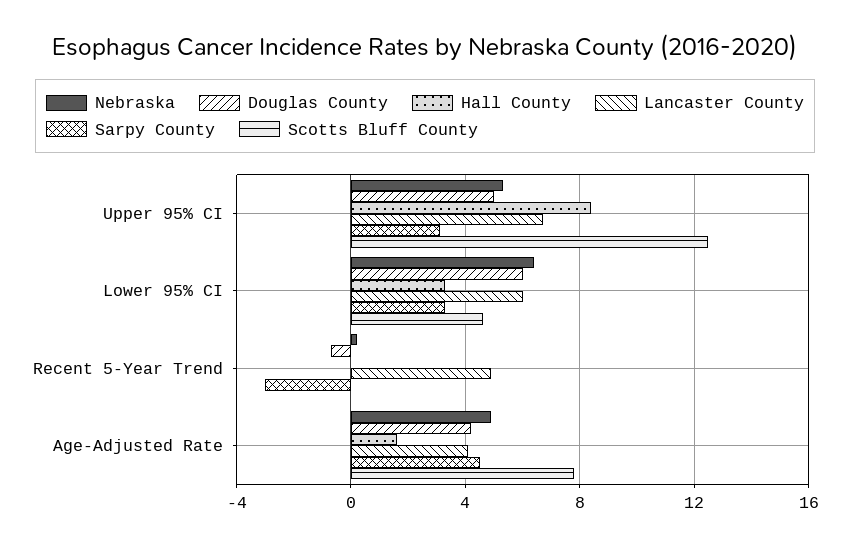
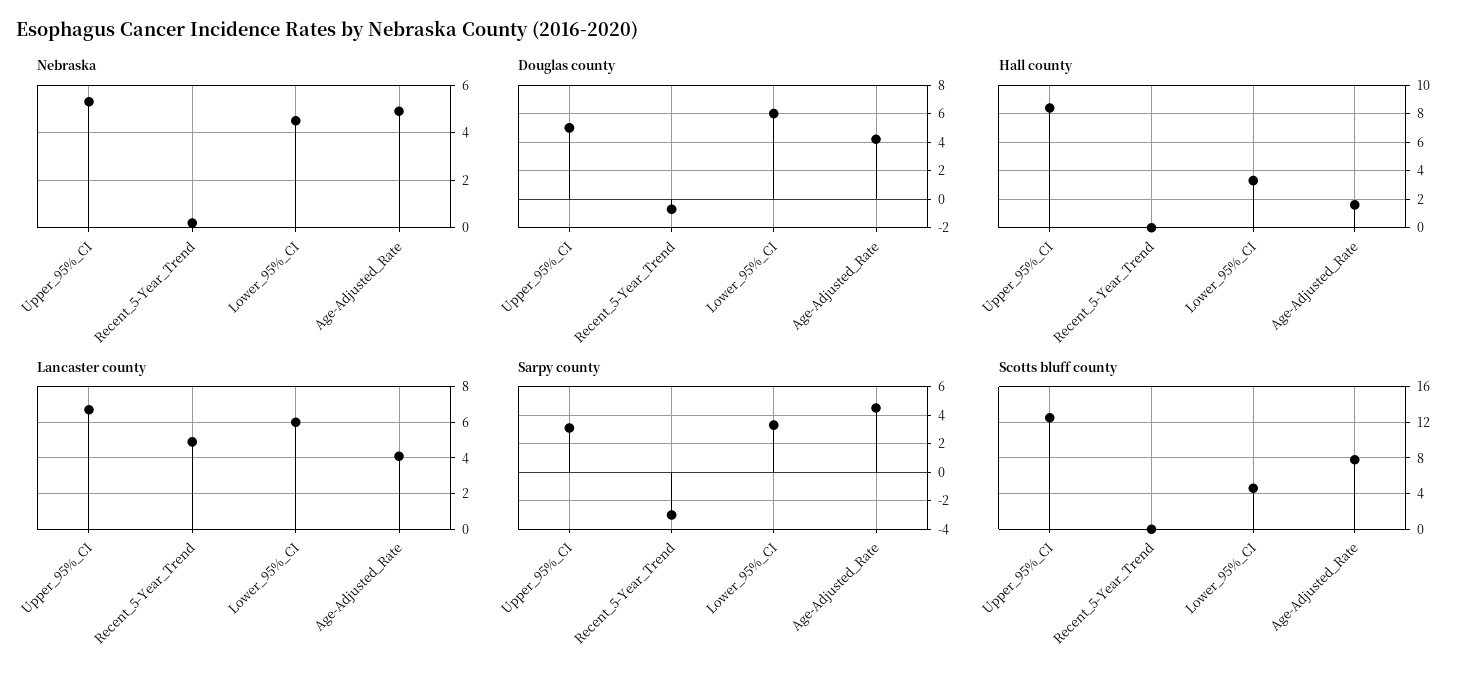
  {
    "Nebraska": {
      "Upper 95% CI": 5.5,
-     "Lower 95% CI": 6.5,
+     "Lower 95% CI": 4.5,
      "Recent 5-Year Trend": 0,
      "Age-Adjusted Rate": 5
    },
    "Douglas County": {
      "Upper 95% CI": 5,
      "Lower 95% CI": 6,
      "Recent 5-Year Trend": -0.5,
      "Age-Adjusted Rate": 4
    },
    "Hall County": {
      "Upper 95% CI": 8.5,
      "Lower 95% CI": 3.5,
      "Recent 5-Year Trend": 0,
      "Age-Adjusted Rate": 1.5
    },
    "Lancaster County": {
      "Upper 95% CI": 6.5,
      "Lower 95% CI": 6,
      "Recent 5-Year Trend": 5,
      "Age-Adjusted Rate": 4
    },
    "Sarpy County": {
      "Upper 95% CI": 3,
      "Lower 95% CI": 3.5,
      "Recent 5-Year Trend": -3,
      "Age-Adjusted Rate": 4.5
    },
    "Scotts Bluff County": {
      "Upper 95% CI": 12.5,
      "Lower 95% CI": 4.5,
      "Recent 5-Year Trend": 0,
      "Age-Adjusted Rate": 8
    }
  }

